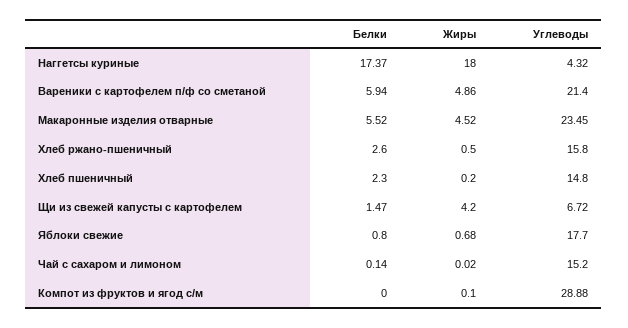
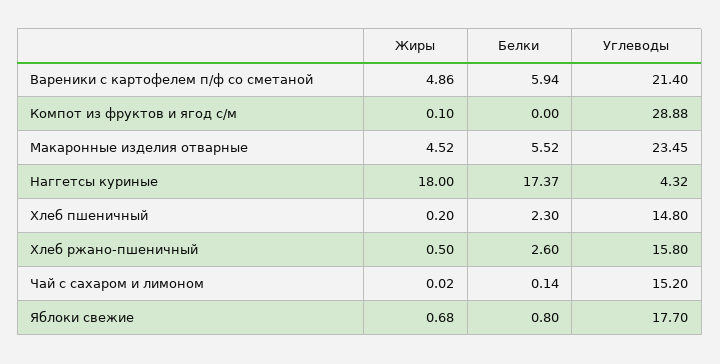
  {
    "Белки": {
      "Наггетсы куриные": 17.37,
      "Вареники с картофелем п/ф со сметаной": 5.94,
      "Макаронные изделия отварные": 5.52,
      "Хлеб ржано-пшеничный": 2.6,
      "Хлеб пшеничный": 2.3,
-     "Щи из свежей капусты с картофелем": 1.47,
      "Яблоки свежие": 0.8,
      "Чай с сахаром и лимоном": 0.14,
      "Компот из фруктов и ягод с/м": 0
    },
    "Жиры": {
      "Наггетсы куриные": 18,
      "Вареники с картофелем п/ф со сметаной": 4.86,
      "Макаронные изделия отварные": 4.52,
      "Хлеб ржано-пшеничный": 0.5,
      "Хлеб пшеничный": 0.2,
-     "Щи из свежей капусты с картофелем": 4.2,
      "Яблоки свежие": 0.68,
      "Чай с сахаром и лимоном": 0.02,
      "Компот из фруктов и ягод с/м": 0.1
    },
    "Углеводы": {
      "Наггетсы куриные": 4.32,
      "Вареники с картофелем п/ф со сметаной": 21.4,
      "Макаронные изделия отварные": 23.45,
      "Хлеб ржано-пшеничный": 15.8,
      "Хлеб пшеничный": 14.8,
-     "Щи из свежей капусты с картофелем": 6.72,
      "Яблоки свежие": 17.7,
      "Чай с сахаром и лимоном": 15.2,
      "Компот из фруктов и ягод с/м": 28.88
    }
  }

